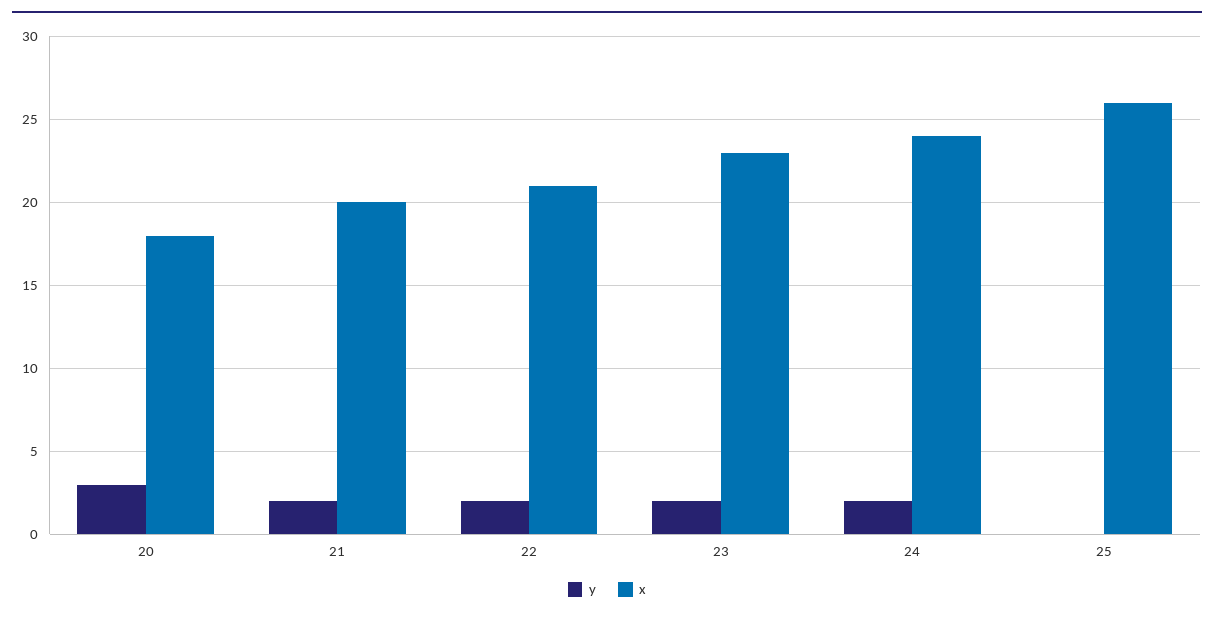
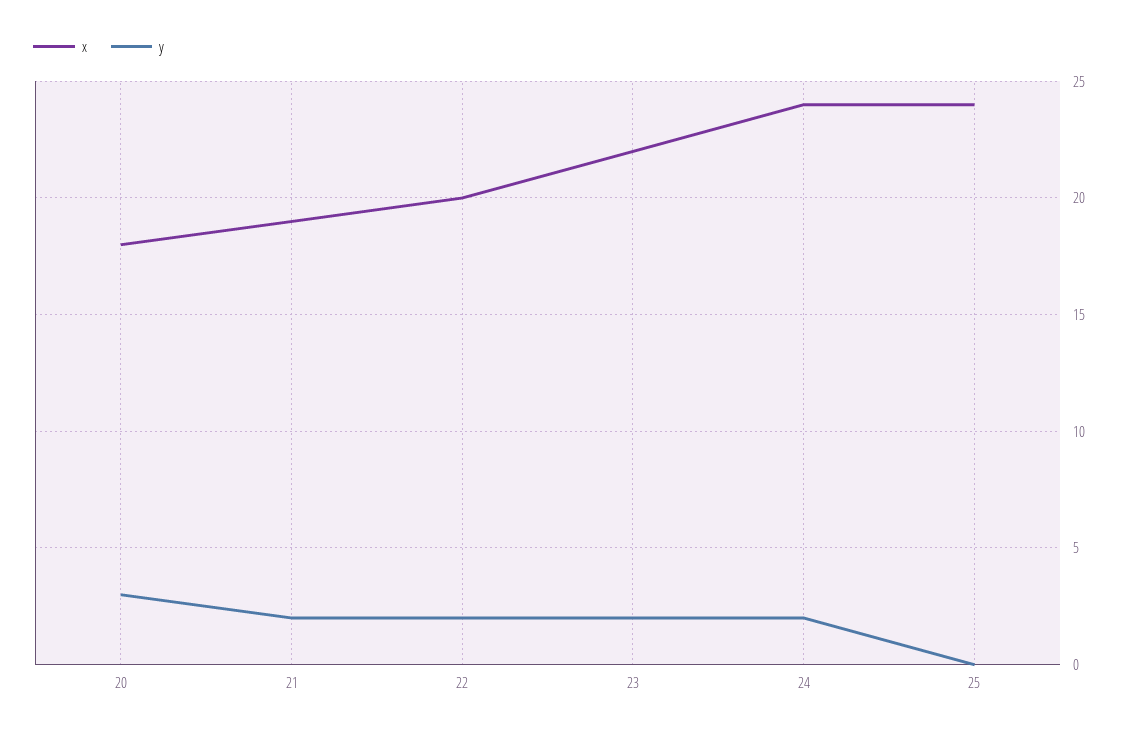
  {
    "y": {
      "20": 3,
      "21": 2,
      "22": 2,
      "23": 2,
      "24": 2,
      "25": 0
    },
    "x": {
      "20": 18,
-     "21": 20,
+     "21": 19,
-     "22": 21,
+     "22": 20,
-     "23": 23,
+     "23": 22,
      "24": 24,
-     "25": 26
+     "25": 24
    }
  }

